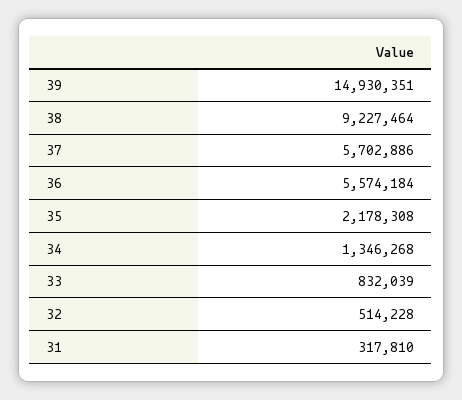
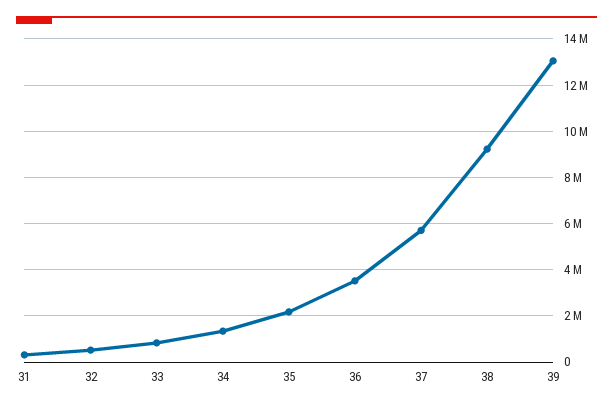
  {
-   "39": 14930351,
+   "39": 13000000,
    "38": 9227464,
    "37": 5702886,
-   "36": 5574184,
+   "36": 3500000,
    "35": 2178308,
    "34": 1346268,
    "33": 832039,
    "32": 514228,
    "31": 317810
  }

